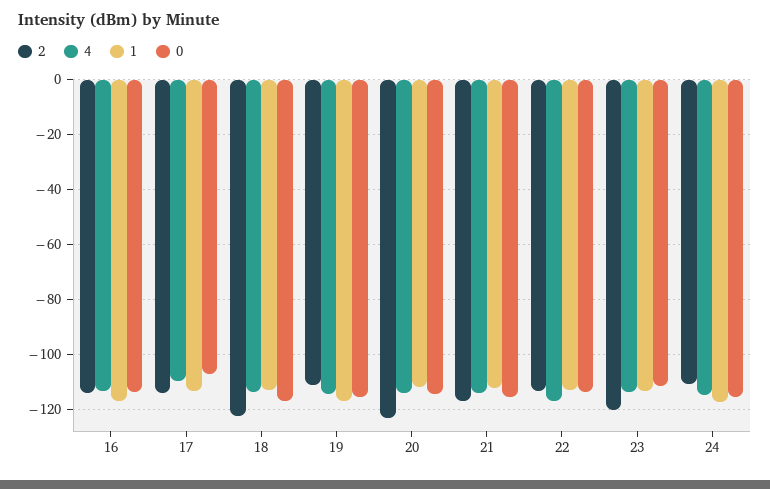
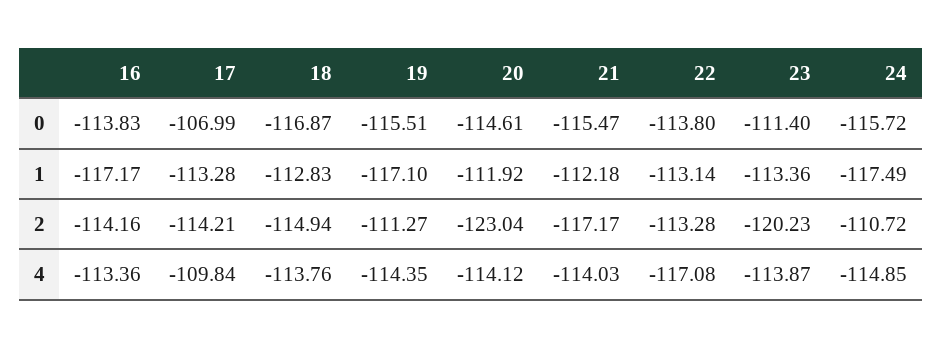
  {
    "2": {
      "16": -114.16,
      "17": -114.21,
-     "18": -122.5,
+     "18": -114.94,
      "19": -111.27,
      "20": -123.04,
      "21": -117.17,
      "22": -113.28,
      "23": -120.23,
      "24": -110.72
    },
    "4": {
      "16": -113.36,
      "17": -109.84,
      "18": -113.76,
      "19": -114.35,
      "20": -114.12,
      "21": -114.03,
      "22": -117.08,
      "23": -113.87,
      "24": -114.85
    },
    "1": {
      "16": -117.17,
      "17": -113.28,
      "18": -112.83,
      "19": -117.1,
      "20": -111.92,
      "21": -112.18,
      "22": -113.14,
      "23": -113.36,
      "24": -117.49
    },
    "0": {
      "16": -113.83,
      "17": -106.99,
      "18": -116.87,
      "19": -115.51,
      "20": -114.61,
      "21": -115.47,
      "22": -113.8,
      "23": -111.4,
      "24": -115.72
    }
  }

